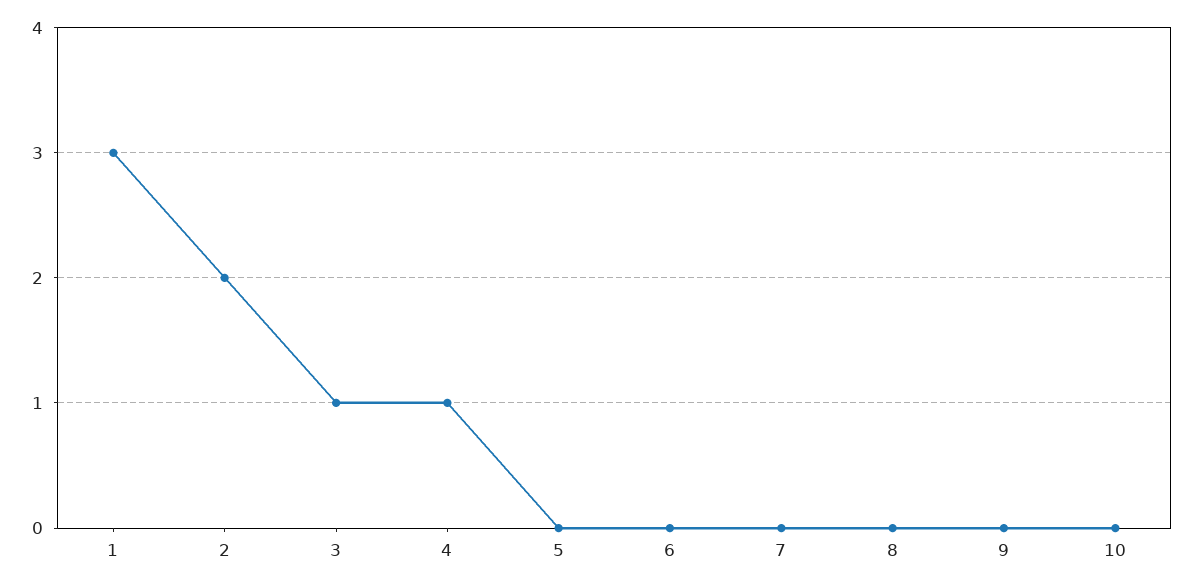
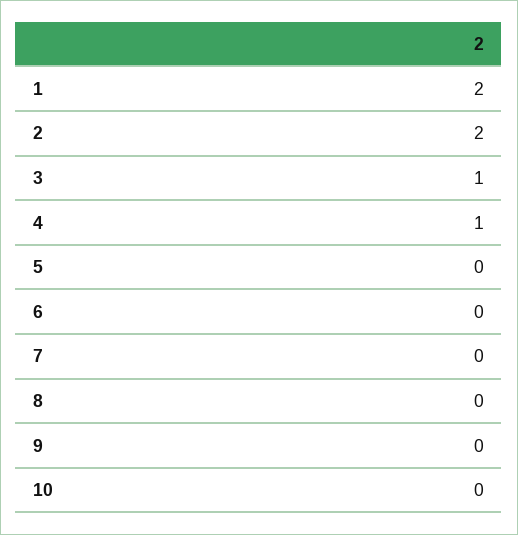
  {
-   "1": 3,
+   "1": 2,
    "2": 2,
    "3": 1,
    "4": 1,
    "5": 0,
    "6": 0,
    "7": 0,
    "8": 0,
    "9": 0,
    "10": 0
  }

